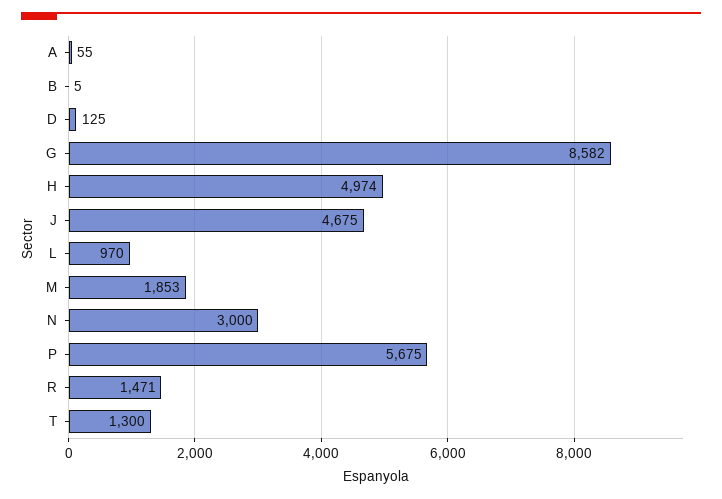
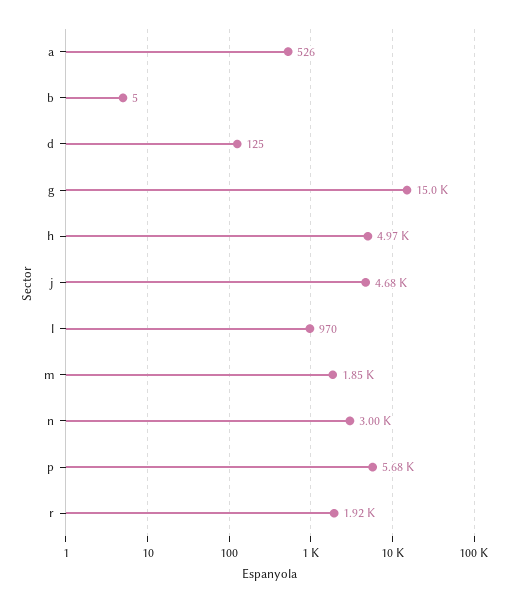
  {
-   "A": 55,
+   "A": 526,
    "B": 5,
    "D": 125,
-   "G": 8582,
+   "G": 15000,
    "H": 4974,
    "J": 4675,
    "L": 970,
    "M": 1853,
    "N": 3000,
    "P": 5675,
-   "R": 1471,
+   "R": 1920
-   "T": 1300
  }

